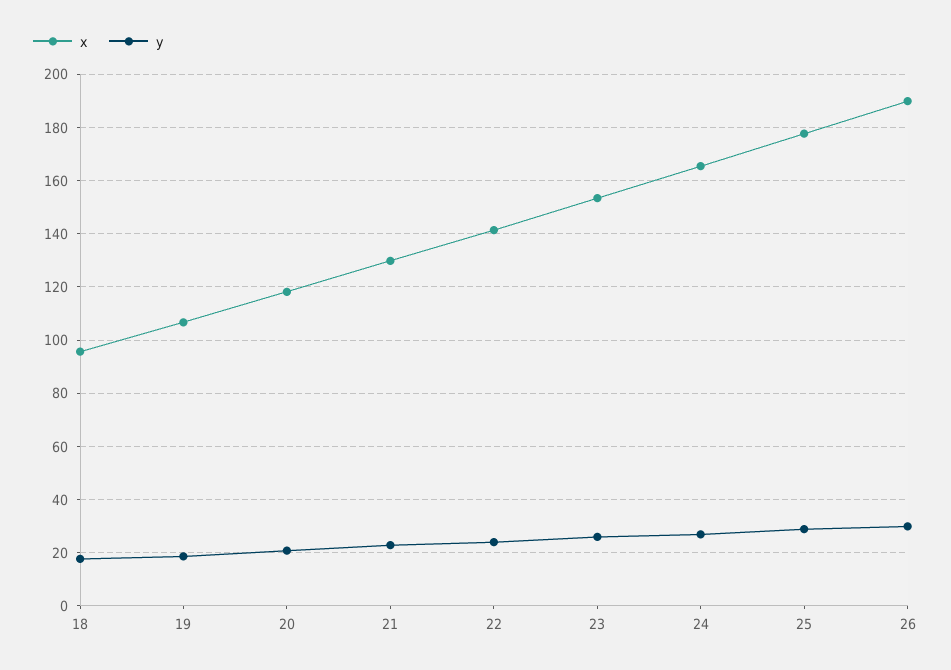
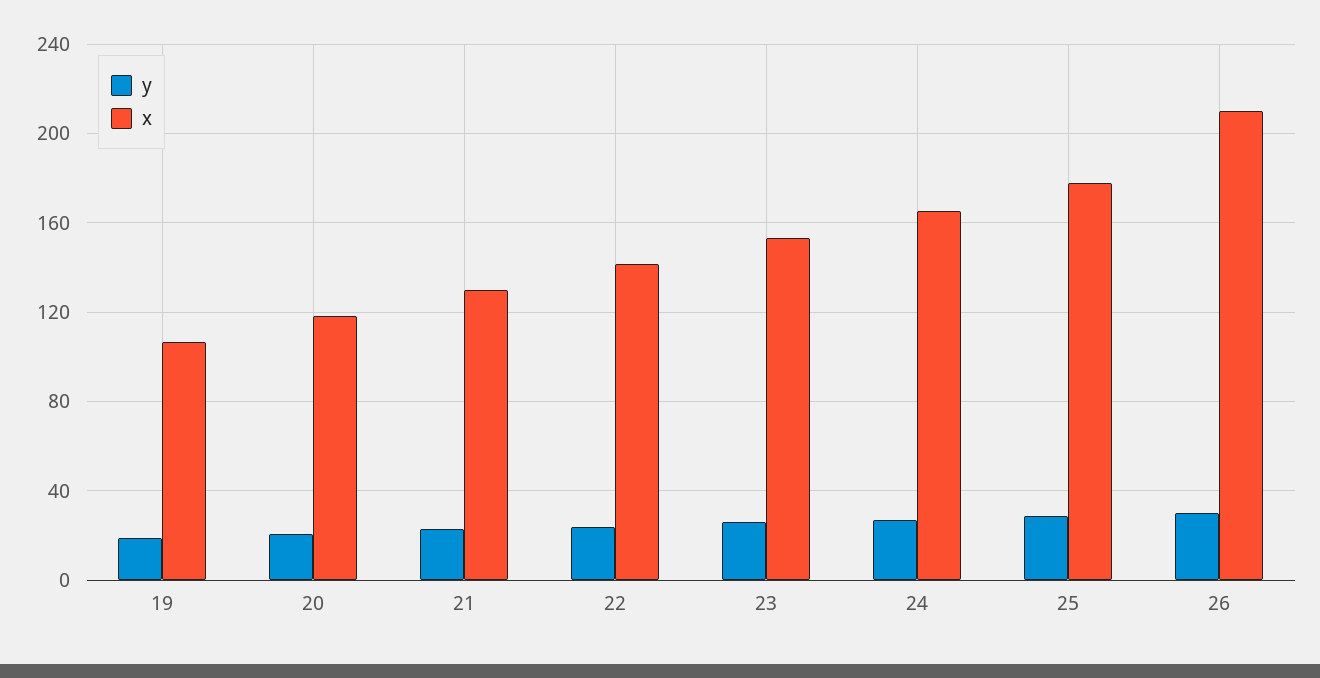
  {
    "x": {
-     "18": 95,
      "19": 107.5,
      "20": 117.5,
      "21": 130,
      "22": 142.5,
      "23": 152.5,
      "24": 165,
      "25": 177.5,
-     "26": 190
+     "26": 210
    },
    "y": {
-     "18": 17.5,
      "19": 17.5,
      "20": 20,
      "21": 22.5,
      "22": 25,
      "23": 25,
      "24": 27.5,
      "25": 30,
      "26": 30
    }
  }

